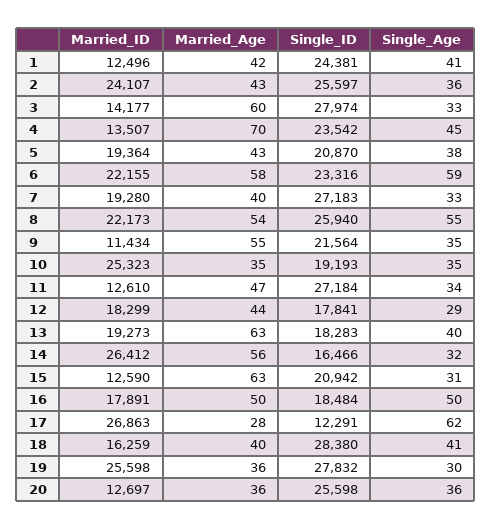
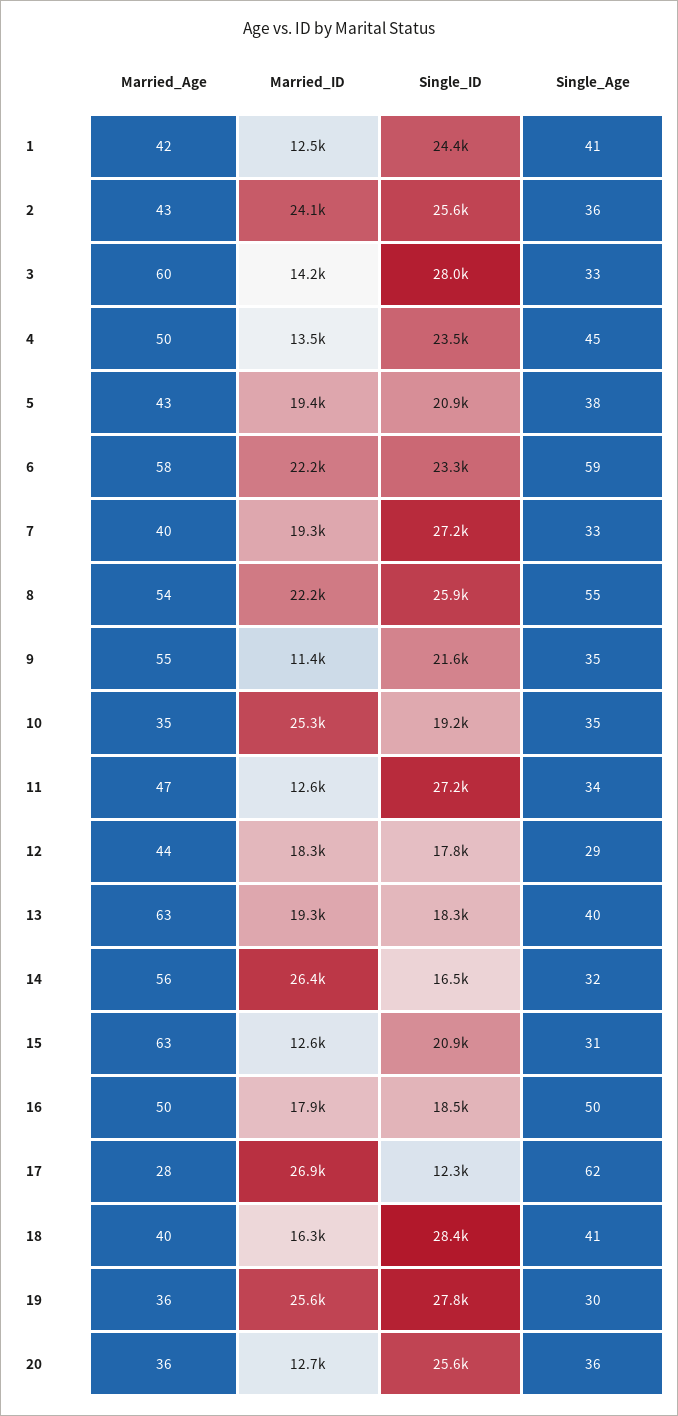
  {
    "Married_ID": {
      "1": 12496,
      "2": 24107,
      "3": 14177,
      "4": 13507,
      "5": 19364,
      "6": 22155,
      "7": 19280,
      "8": 22173,
      "9": 11434,
      "10": 25323,
      "11": 12610,
      "12": 18299,
      "13": 19273,
      "14": 26412,
      "15": 12590,
      "16": 17891,
      "17": 26863,
      "18": 16259,
      "19": 25598,
      "20": 12697
    },
    "Married_Age": {
      "1": 42,
      "2": 43,
      "3": 60,
-     "4": 70,
+     "4": 50,
      "5": 43,
      "6": 58,
      "7": 40,
      "8": 54,
      "9": 55,
      "10": 35,
      "11": 47,
      "12": 44,
      "13": 63,
      "14": 56,
      "15": 63,
      "16": 50,
      "17": 28,
      "18": 40,
      "19": 36,
      "20": 36
    },
    "Single_ID": {
      "1": 24381,
      "2": 25597,
      "3": 27974,
      "4": 23542,
      "5": 20870,
      "6": 23316,
      "7": 27183,
      "8": 25940,
      "9": 21564,
      "10": 19193,
      "11": 27184,
      "12": 17841,
      "13": 18283,
      "14": 16466,
      "15": 20942,
      "16": 18484,
      "17": 12291,
      "18": 28380,
      "19": 27832,
      "20": 25598
    },
    "Single_Age": {
      "1": 41,
      "2": 36,
      "3": 33,
      "4": 45,
      "5": 38,
      "6": 59,
      "7": 33,
      "8": 55,
      "9": 35,
      "10": 35,
      "11": 34,
      "12": 29,
      "13": 40,
      "14": 32,
      "15": 31,
      "16": 50,
      "17": 62,
      "18": 41,
      "19": 30,
      "20": 36
    }
  }

